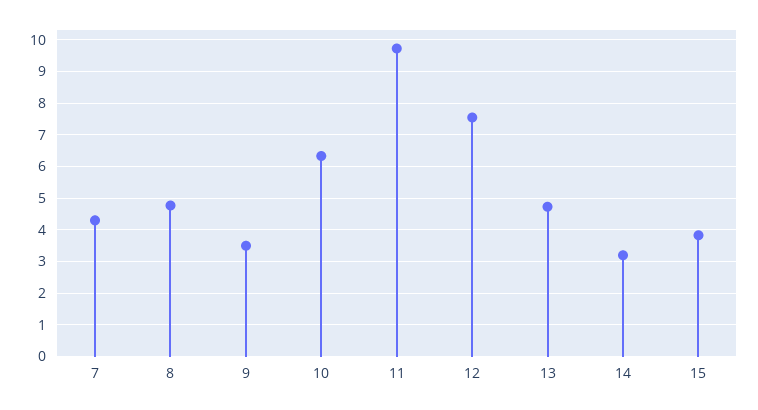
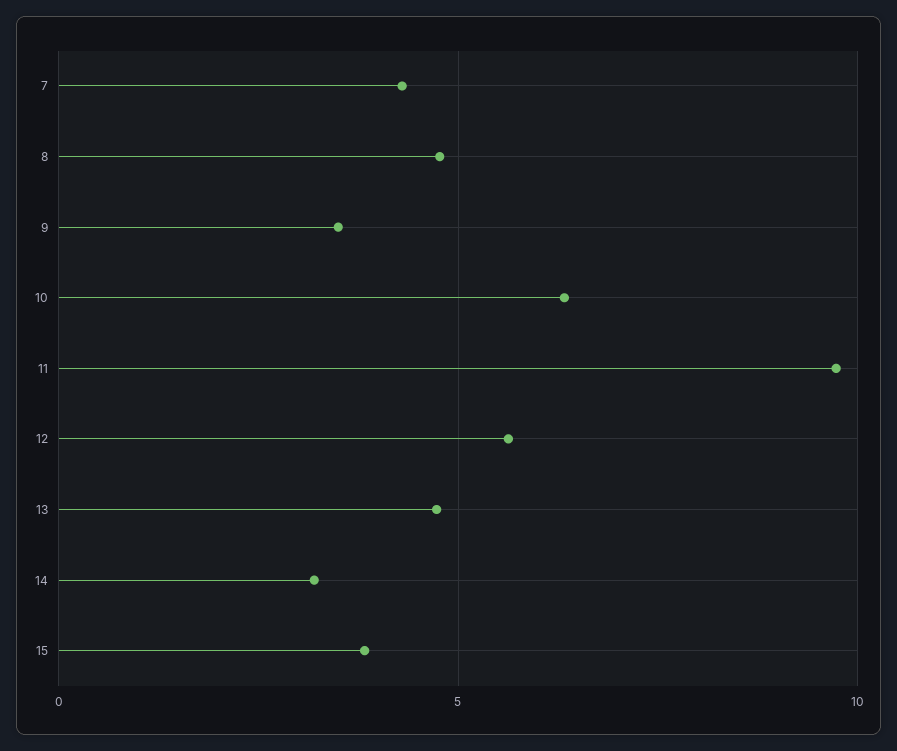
  {
    "7": 4.4,
    "8": 4.8,
    "9": 3.6,
    "10": 6.4,
    "11": 9.8,
-   "12": 7.6,
+   "12": 5.5,
    "13": 4.8,
    "14": 3.2,
    "15": 3.8
  }

